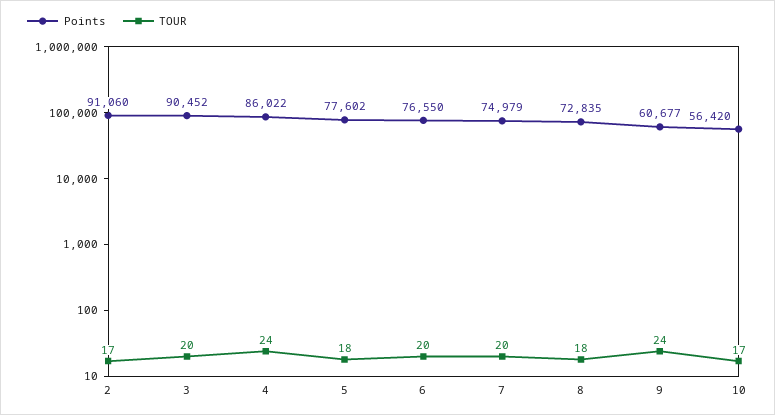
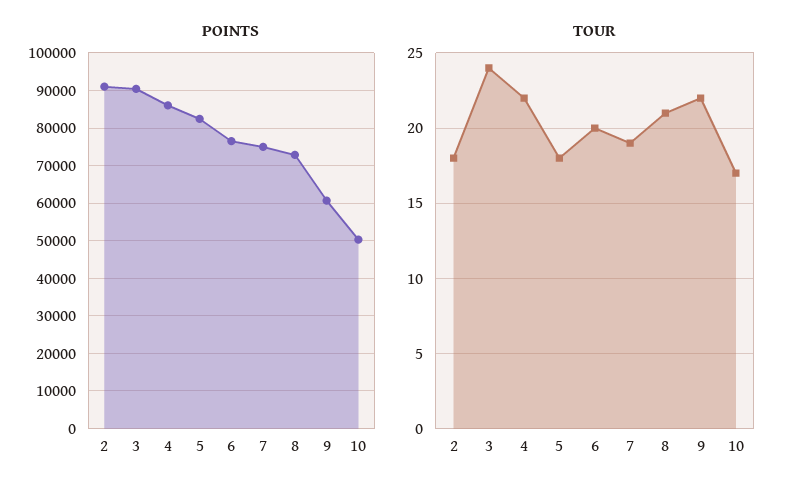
  {
    "Points": {
      "2": 91060,
      "3": 90452,
      "4": 86022,
-     "5": 77602,
+     "5": 82000,
      "6": 76550,
      "7": 74979,
      "8": 72835,
      "9": 60677,
-     "10": 56420
+     "10": 50000
    },
    "TOUR": {
-     "2": 17,
+     "2": 18,
-     "3": 20,
+     "3": 24,
-     "4": 24,
+     "4": 22,
      "5": 18,
      "6": 20,
-     "7": 20,
+     "7": 19,
-     "8": 18,
+     "8": 21,
-     "9": 24,
+     "9": 22,
      "10": 17
    }
  }

